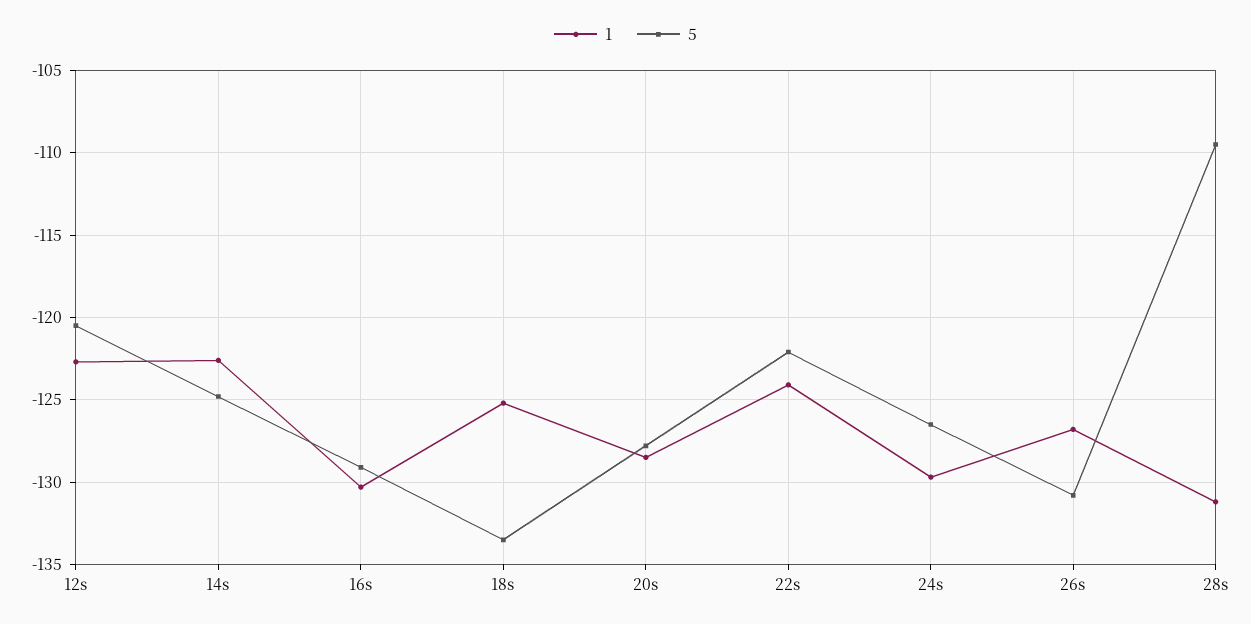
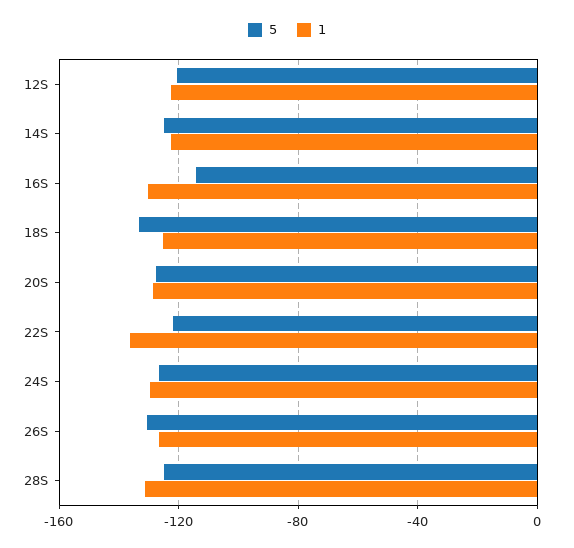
  {
    "1": {
      "12s": -122.5,
      "14s": -122.5,
      "16s": -130.5,
      "18s": -125,
      "20s": -128.5,
-     "22s": -124,
+     "22s": -135,
      "24s": -129.5,
      "26s": -127,
      "28s": -131
    },
    "5": {
      "12s": -120.5,
      "14s": -125,
-     "16s": -129,
+     "16s": -115,
      "18s": -133.5,
      "20s": -128,
      "22s": -122,
      "24s": -126.5,
      "26s": -131,
-     "28s": -109.5
+     "28s": -125
    }
  }

